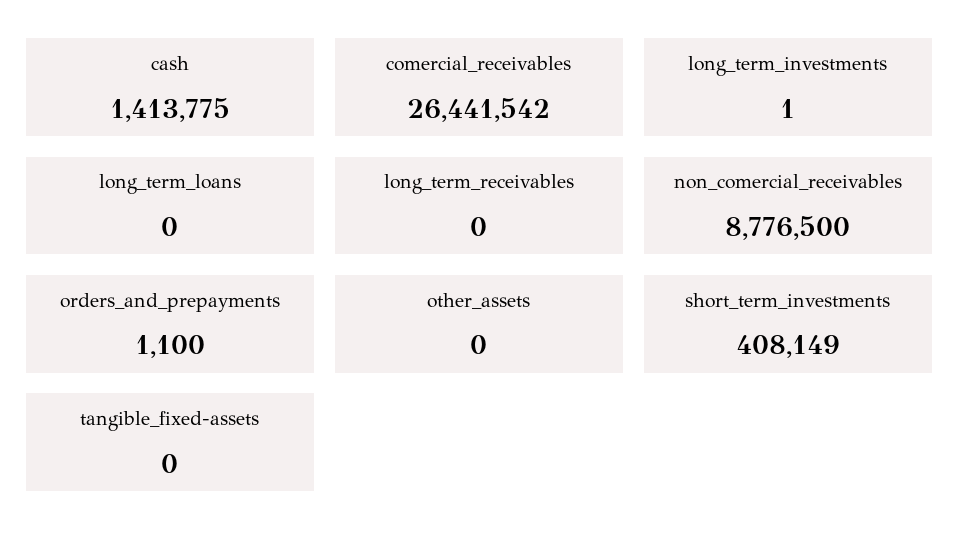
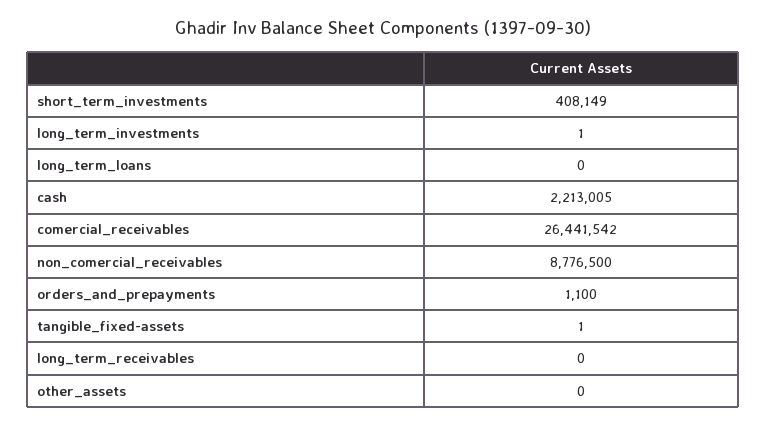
  {
-   "cash": 1413775,
+   "cash": 2213005,
    "comercial_receivables": 26441542,
    "long_term_investments": 1,
    "long_term_loans": 0,
    "long_term_receivables": 0,
    "non_comercial_receivables": 8776500,
    "orders_and_prepayments": 1100,
    "other_assets": 0,
    "short_term_investments": 408149,
-   "tangible_fixed-assets": 0
+   "tangible_fixed-assets": 1
  }

